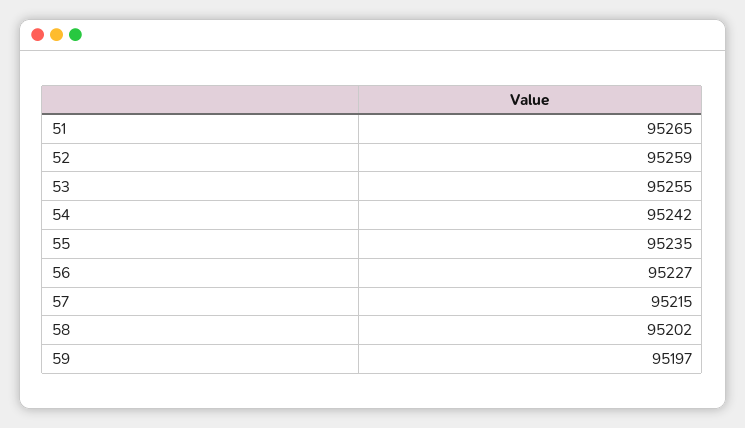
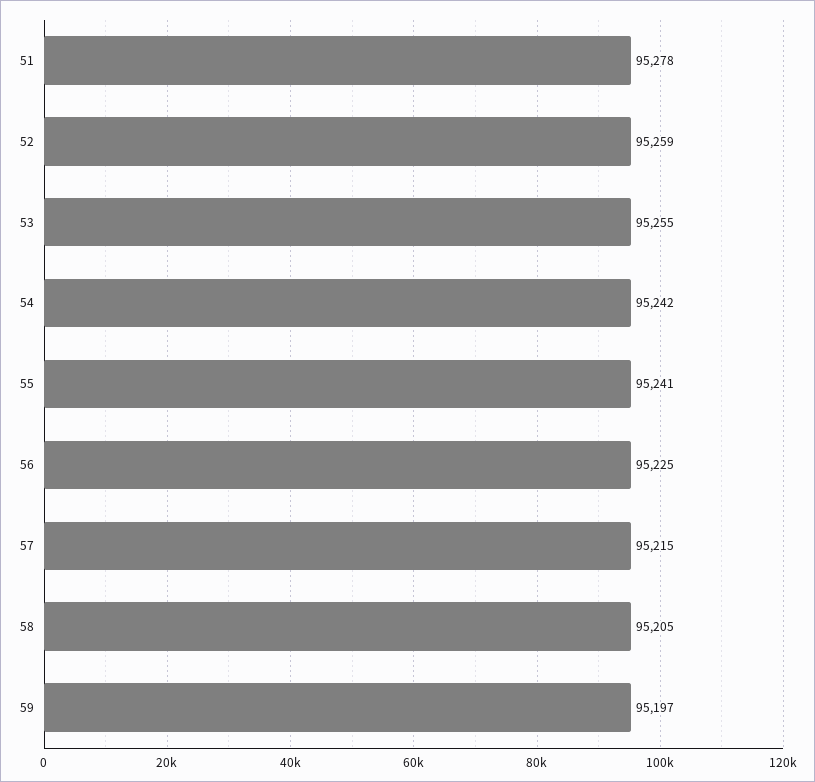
  {
-   "51": 95265,
+   "51": 95278,
    "52": 95259,
    "53": 95255,
    "54": 95242,
-   "55": 95235,
+   "55": 95241,
-   "56": 95227,
+   "56": 95225,
    "57": 95215,
-   "58": 95202,
+   "58": 95205,
    "59": 95197
  }

